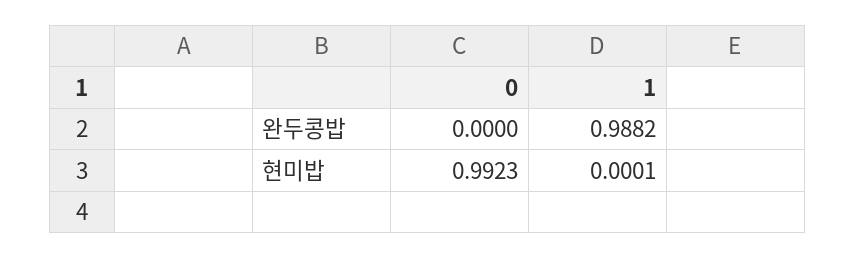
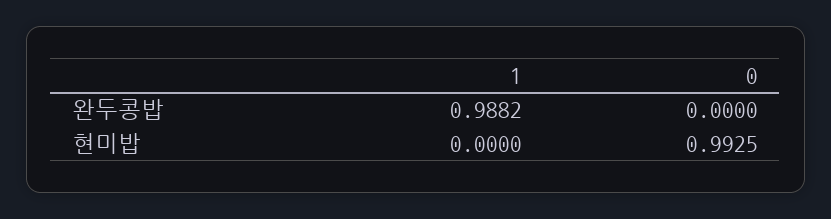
  {
    "0": {
      "완두콩밥": 0,
-     "현미밥": 0.9923
+     "현미밥": 0.9925
    },
    "1": {
      "완두콩밥": 0.9882,
-     "현미밥": 0.0001
+     "현미밥": 0
    }
  }

